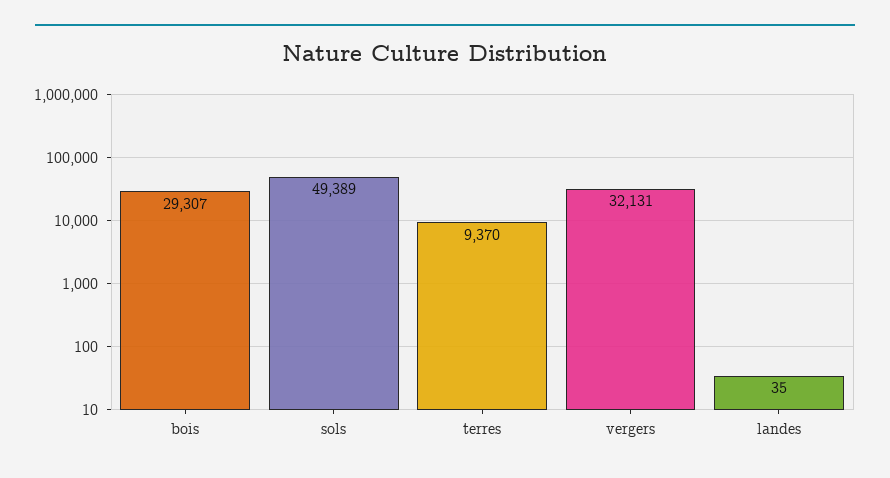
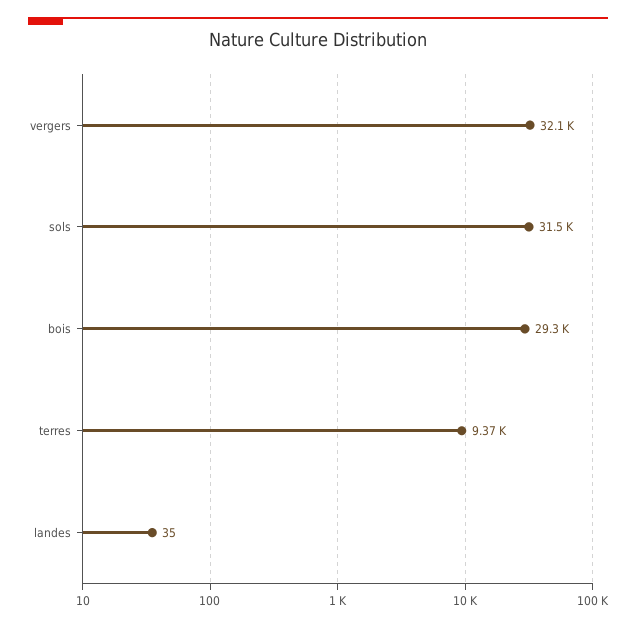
  {
    "bois": 29307,
-   "sols": 49389,
+   "sols": 31500,
    "terres": 9370,
    "vergers": 32131,
    "landes": 35
  }

